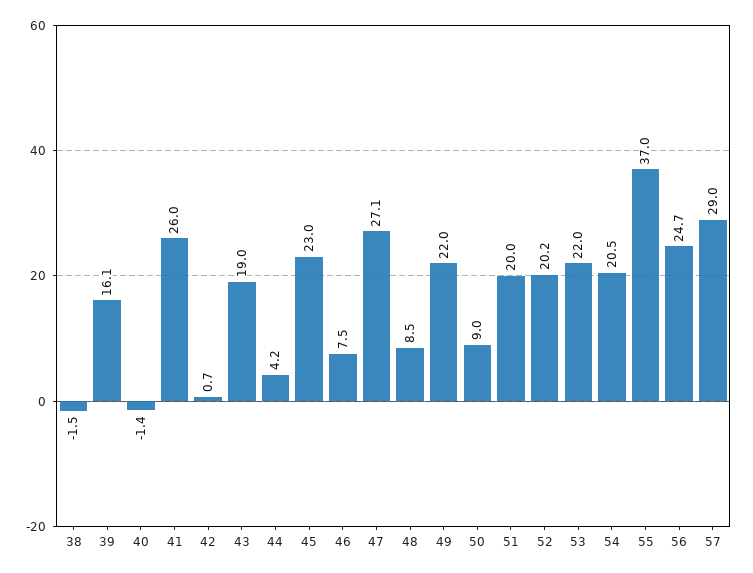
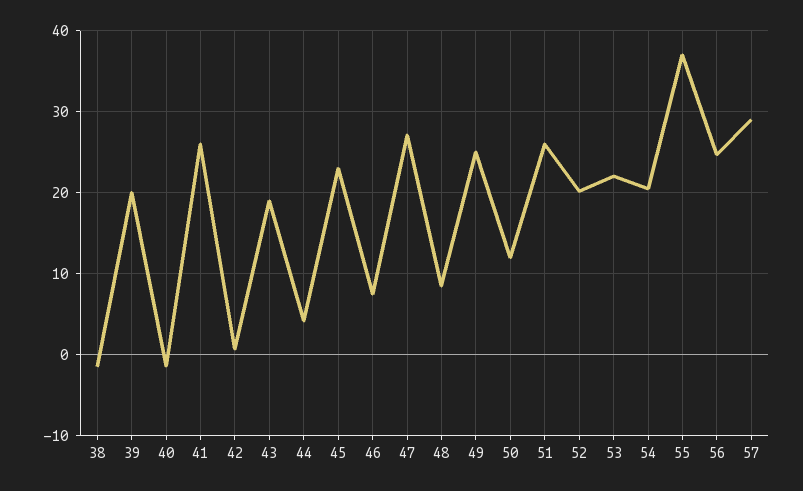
  {
    "38": -1.5,
-   "39": 16.1,
+   "39": 20,
    "40": -1.4,
    "41": 26,
    "42": 0.7,
    "43": 19,
    "44": 4.2,
    "45": 23,
    "46": 7.5,
    "47": 27.1,
    "48": 8.5,
-   "49": 22,
+   "49": 25,
-   "50": 9,
+   "50": 12,
-   "51": 20,
+   "51": 26,
    "52": 20.2,
    "53": 22,
    "54": 20.5,
    "55": 37,
    "56": 24.7,
    "57": 29
  }

